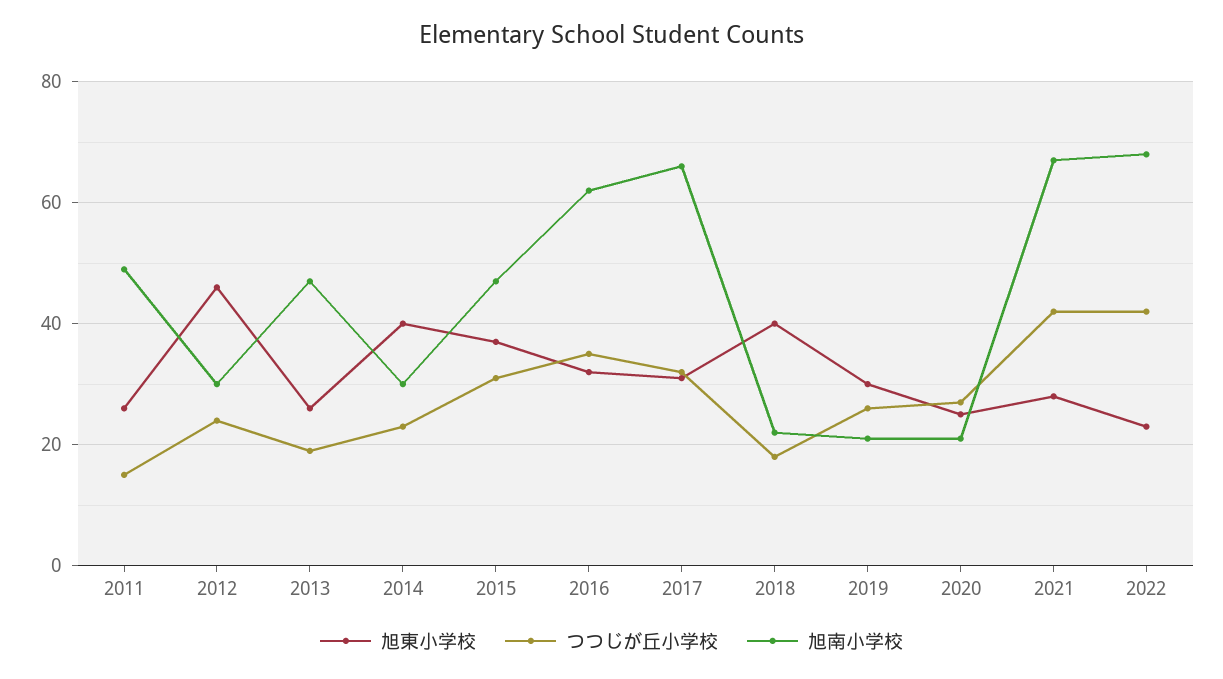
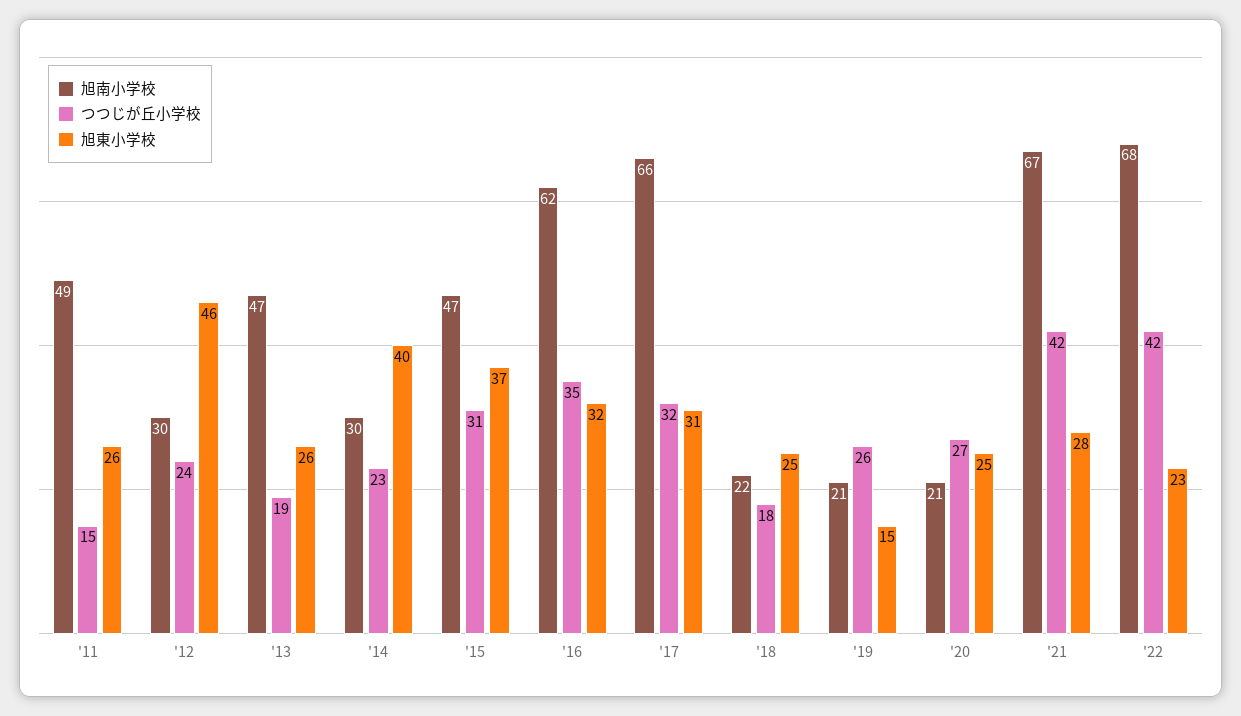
  {
    "旭東小学校": {
      "2011": 26,
      "2012": 46,
      "2013": 26,
      "2014": 40,
      "2015": 37,
      "2016": 32,
      "2017": 31,
-     "2018": 40,
+     "2018": 25,
-     "2019": 30,
+     "2019": 15,
      "2020": 25,
      "2021": 28,
      "2022": 23
    },
    "つつじが丘小学校": {
      "2011": 15,
      "2012": 24,
      "2013": 19,
      "2014": 23,
      "2015": 31,
      "2016": 35,
      "2017": 32,
      "2018": 18,
      "2019": 26,
      "2020": 27,
      "2021": 42,
      "2022": 42
    },
    "旭南小学校": {
      "2011": 49,
      "2012": 30,
      "2013": 47,
      "2014": 30,
      "2015": 47,
      "2016": 62,
      "2017": 66,
      "2018": 22,
      "2019": 21,
      "2020": 21,
      "2021": 67,
      "2022": 68
    }
  }

